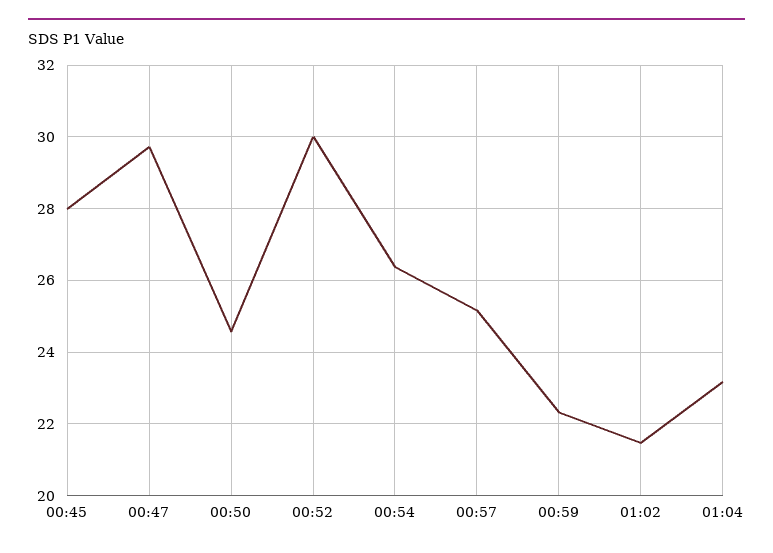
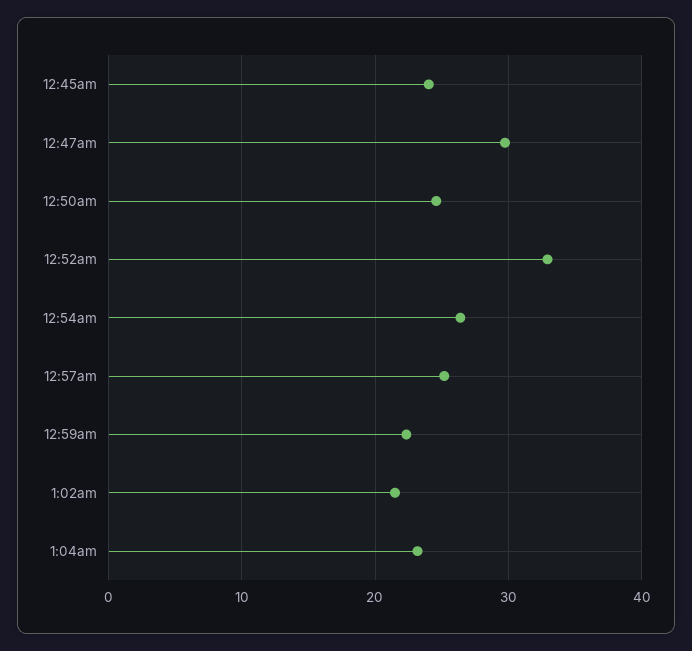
  {
-   "00:45": 28,
+   "00:45": 24,
    "00:47": 29.8,
    "00:50": 24.6,
-   "00:52": 30,
+   "00:52": 33,
    "00:54": 26.4,
    "00:57": 25.2,
    "00:59": 22.4,
    "01:02": 21.4,
    "01:04": 23.2
  }

